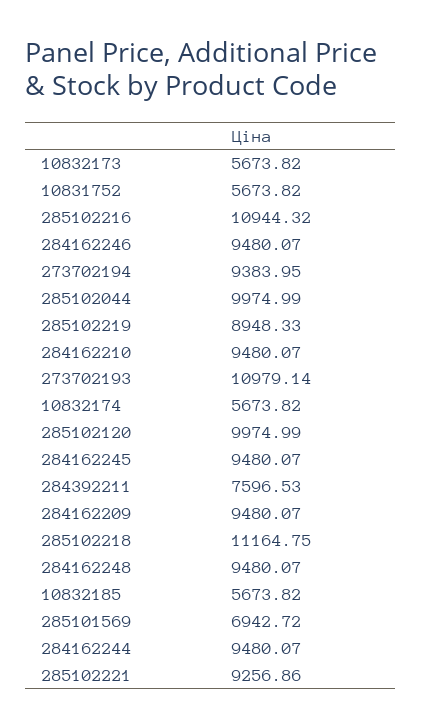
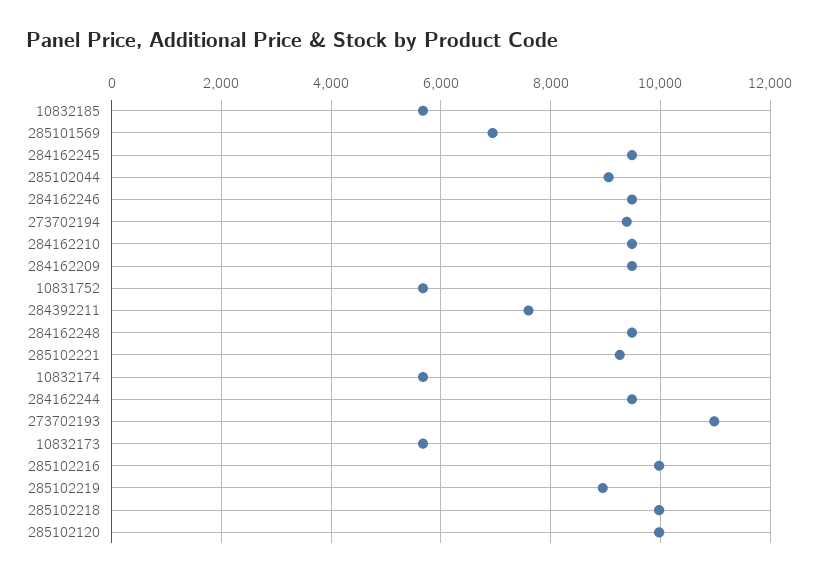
  {
    "10832173": 5673.82,
    "10831752": 5673.82,
-   "285102216": 10944.32,
+   "285102216": 10000,
    "284162246": 9480.07,
    "273702194": 9383.95,
-   "285102044": 9974.99,
+   "285102044": 9000,
    "285102219": 8948.33,
    "284162210": 9480.07,
    "273702193": 10979.14,
    "10832174": 5673.82,
    "285102120": 9974.99,
    "284162245": 9480.07,
    "284392211": 7596.53,
    "284162209": 9480.07,
-   "285102218": 11164.75,
+   "285102218": 10000,
    "284162248": 9480.07,
    "10832185": 5673.82,
    "285101569": 6942.72,
    "284162244": 9480.07,
    "285102221": 9256.86
  }

